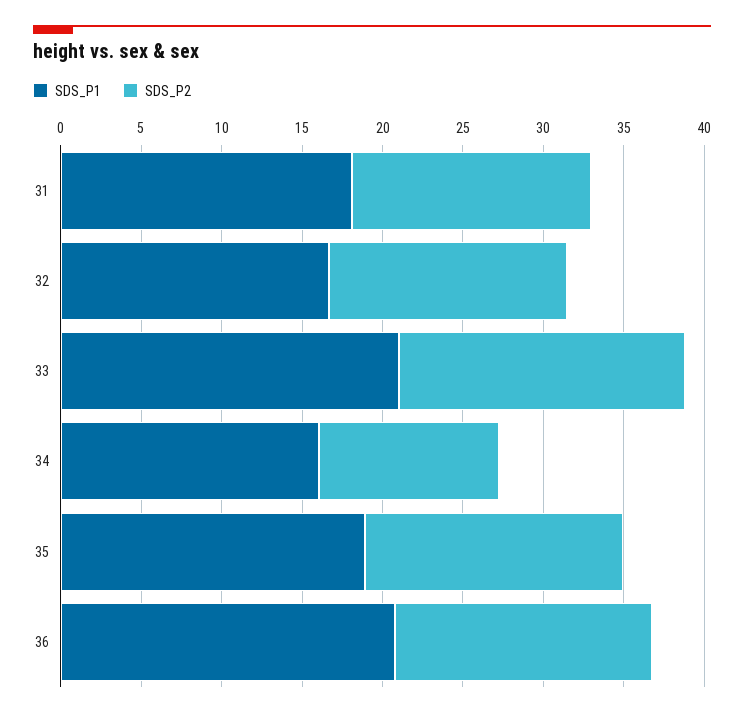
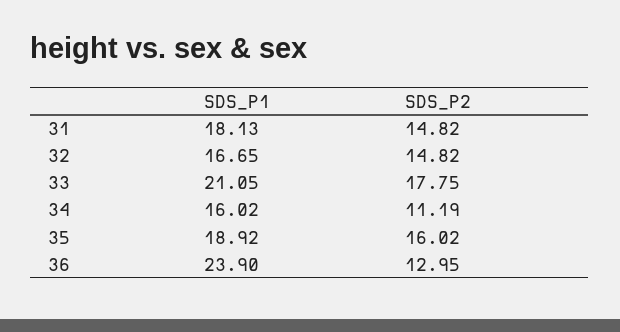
  {
    "SDS_P1": {
      "31": 18.13,
      "32": 16.65,
      "33": 21.05,
      "34": 16.02,
      "35": 18.92,
-     "36": 21
+     "36": 23.9
    },
    "SDS_P2": {
      "31": 14.82,
      "32": 14.82,
      "33": 17.75,
      "34": 11.19,
      "35": 16.02,
-     "36": 16
+     "36": 12.95
    }
  }

